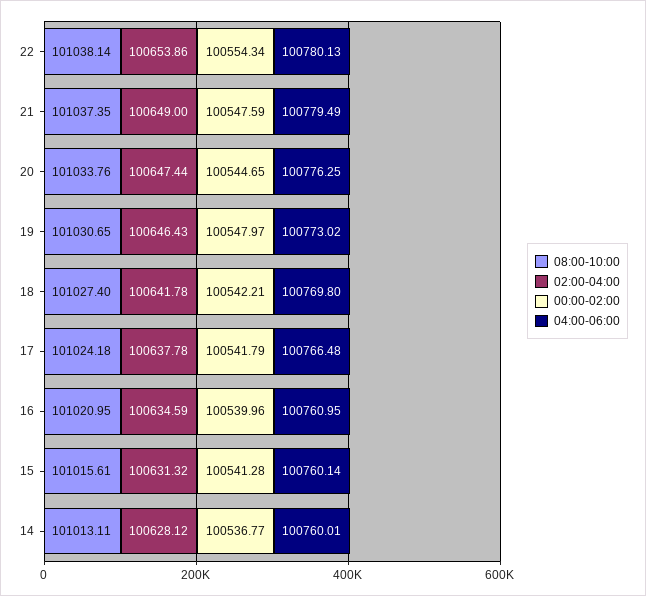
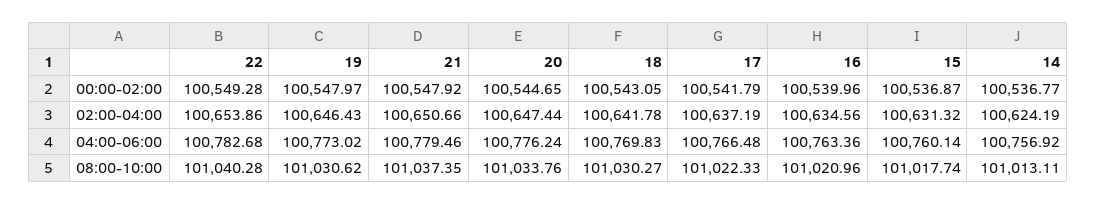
  {
    "08:00-10:00": {
-     "22": 101038.14,
+     "22": 101040.28,
      "21": 101037.35,
      "20": 101033.76,
-     "19": 101030.65,
+     "19": 101030.62,
-     "18": 101027.4,
+     "18": 101030.27,
-     "17": 101024.18,
+     "17": 101022.33,
-     "16": 101020.95,
+     "16": 101020.96,
-     "15": 101015.61,
+     "15": 101017.74,
      "14": 101013.11
    },
    "02:00-04:00": {
      "22": 100653.86,
-     "21": 100649,
+     "21": 100650.66,
      "20": 100647.44,
      "19": 100646.43,
      "18": 100641.78,
-     "17": 100637.78,
+     "17": 100637.19,
-     "16": 100634.59,
+     "16": 100634.56,
      "15": 100631.32,
-     "14": 100628.12
+     "14": 100624.19
    },
    "00:00-02:00": {
-     "22": 100554.34,
+     "22": 100549.28,
-     "21": 100547.59,
+     "21": 100547.92,
      "20": 100544.65,
      "19": 100547.97,
-     "18": 100542.21,
+     "18": 100543.05,
      "17": 100541.79,
      "16": 100539.96,
-     "15": 100541.28,
+     "15": 100536.87,
      "14": 100536.77
    },
    "04:00-06:00": {
-     "22": 100780.13,
+     "22": 100782.68,
-     "21": 100779.49,
+     "21": 100779.46,
-     "20": 100776.25,
+     "20": 100776.24,
      "19": 100773.02,
-     "18": 100769.8,
+     "18": 100769.83,
      "17": 100766.48,
-     "16": 100760.95,
+     "16": 100763.36,
      "15": 100760.14,
-     "14": 100760.01
+     "14": 100756.92
    }
  }

